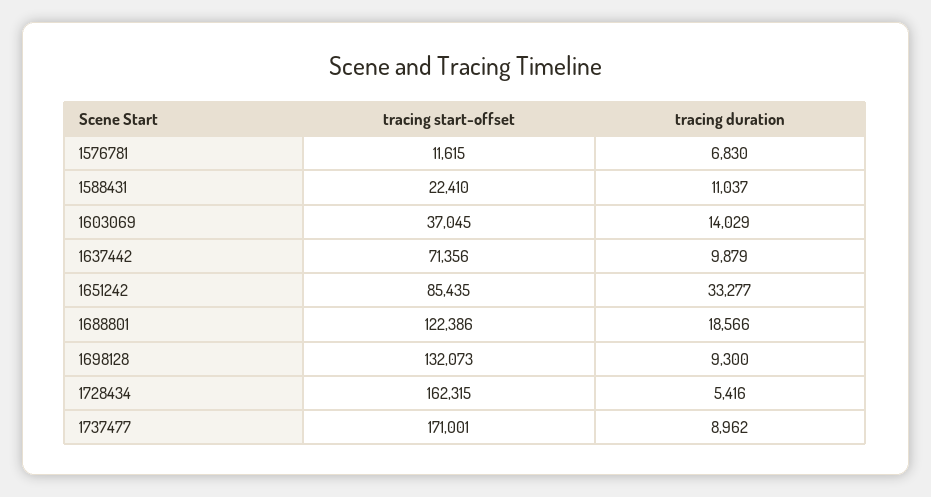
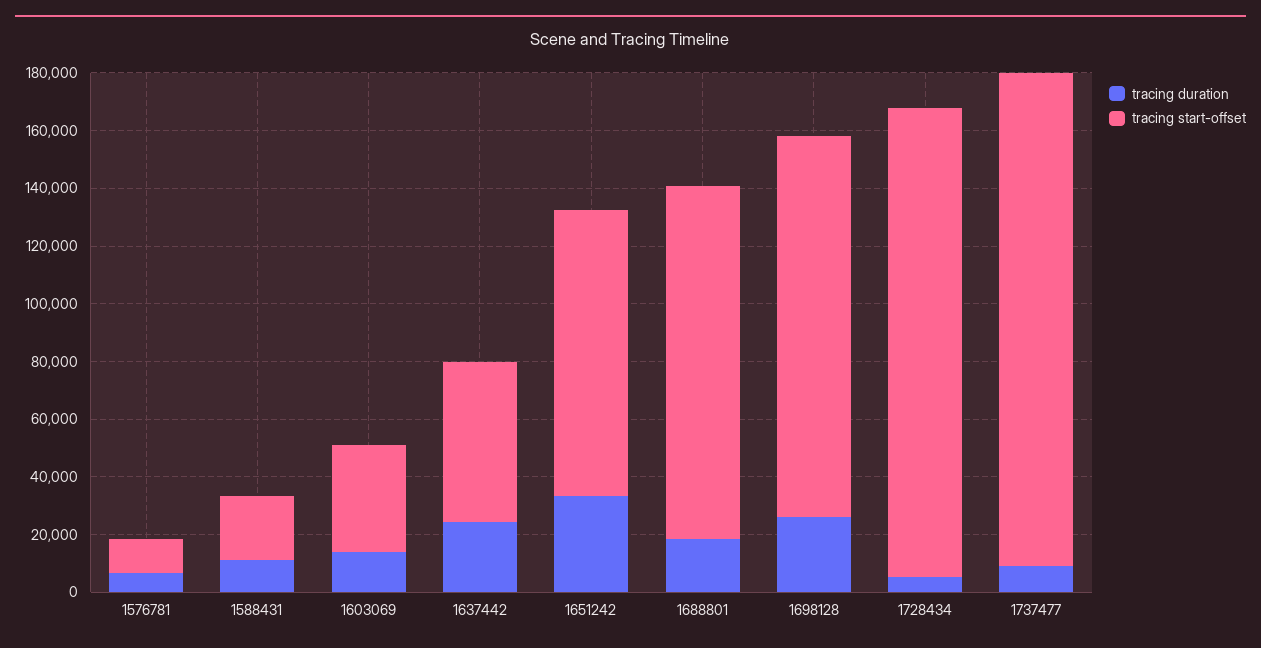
  {
    "tracing start-offset": {
      "1576781": 11615,
      "1588431": 22410,
      "1603069": 37045,
-     "1637442": 71356,
+     "1637442": 55000,
-     "1651242": 85435,
+     "1651242": 100000,
      "1688801": 122386,
      "1698128": 132073,
      "1728434": 162315,
      "1737477": 171001
    },
    "tracing duration": {
      "1576781": 6830,
      "1588431": 11037,
      "1603069": 14029,
-     "1637442": 9879,
+     "1637442": 25000,
      "1651242": 33277,
      "1688801": 18566,
-     "1698128": 9300,
+     "1698128": 25000,
      "1728434": 5416,
      "1737477": 8962
    }
  }

